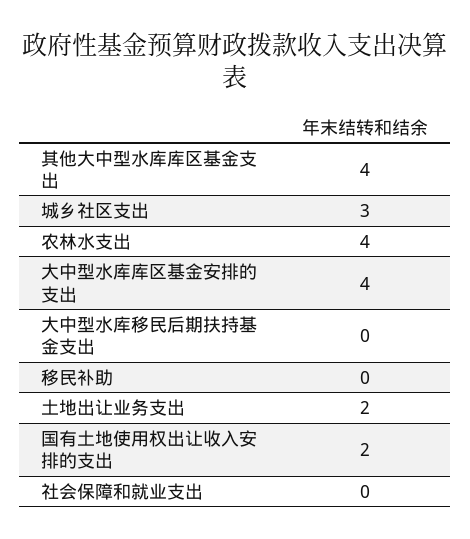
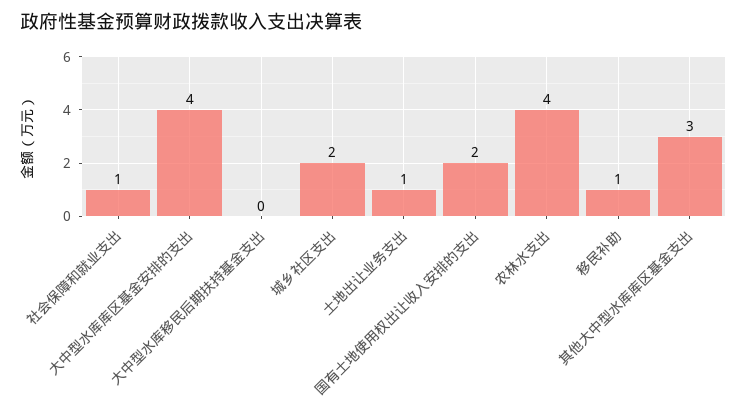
  {
-   "其他大中型水库库区基金支出": 4,
+   "其他大中型水库库区基金支出": 3,
-   "城乡社区支出": 3,
+   "城乡社区支出": 2,
    "农林水支出": 4,
    "大中型水库库区基金安排的支出": 4,
    "大中型水库移民后期扶持基金支出": 0,
-   "移民补助": 0,
+   "移民补助": 1,
-   "土地出让业务支出": 2,
+   "土地出让业务支出": 1,
    "国有土地使用权出让收入安排的支出": 2,
-   "社会保障和就业支出": 0
+   "社会保障和就业支出": 1
  }

